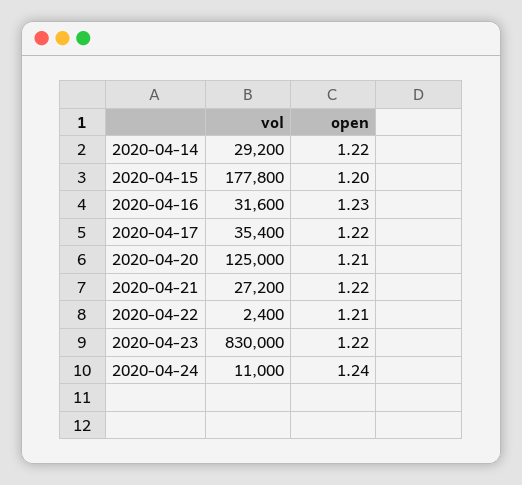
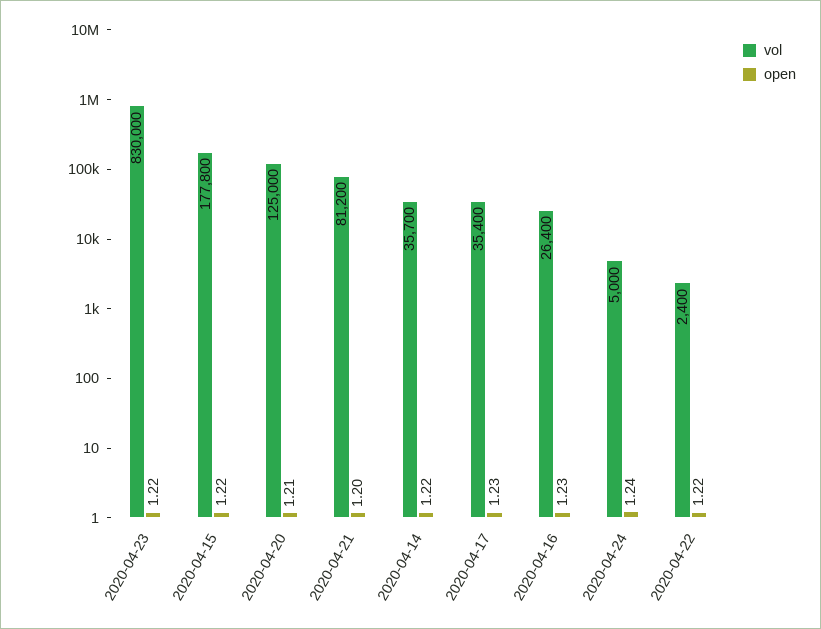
  {
    "vol": {
-     "2020-04-14": 29200,
+     "2020-04-14": 35700,
      "2020-04-15": 177800,
-     "2020-04-16": 31600,
+     "2020-04-16": 26400,
      "2020-04-17": 35400,
      "2020-04-20": 125000,
-     "2020-04-21": 27200,
+     "2020-04-21": 81200,
      "2020-04-22": 2400,
      "2020-04-23": 830000,
-     "2020-04-24": 11000
+     "2020-04-24": 5000
    },
    "open": {
      "2020-04-14": 1.22,
-     "2020-04-15": 1.2,
+     "2020-04-15": 1.22,
      "2020-04-16": 1.23,
-     "2020-04-17": 1.22,
+     "2020-04-17": 1.23,
      "2020-04-20": 1.21,
-     "2020-04-21": 1.22,
+     "2020-04-21": 1.2,
-     "2020-04-22": 1.21,
+     "2020-04-22": 1.22,
      "2020-04-23": 1.22,
      "2020-04-24": 1.24
    }
  }

